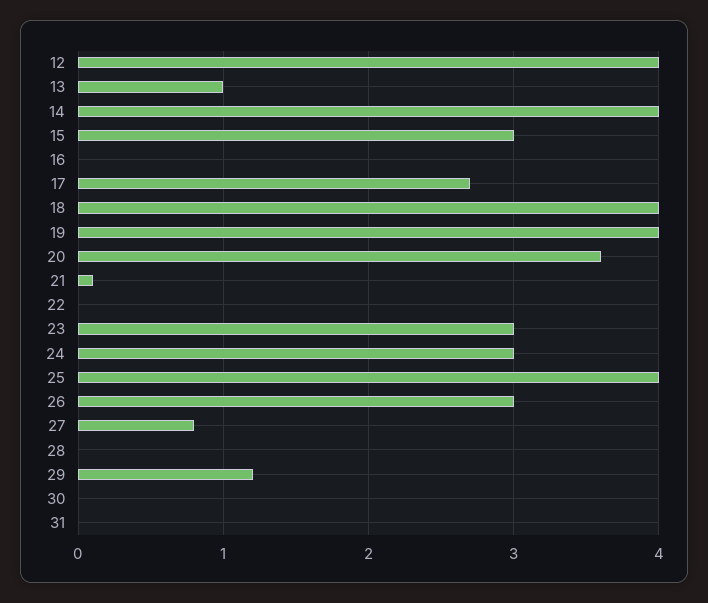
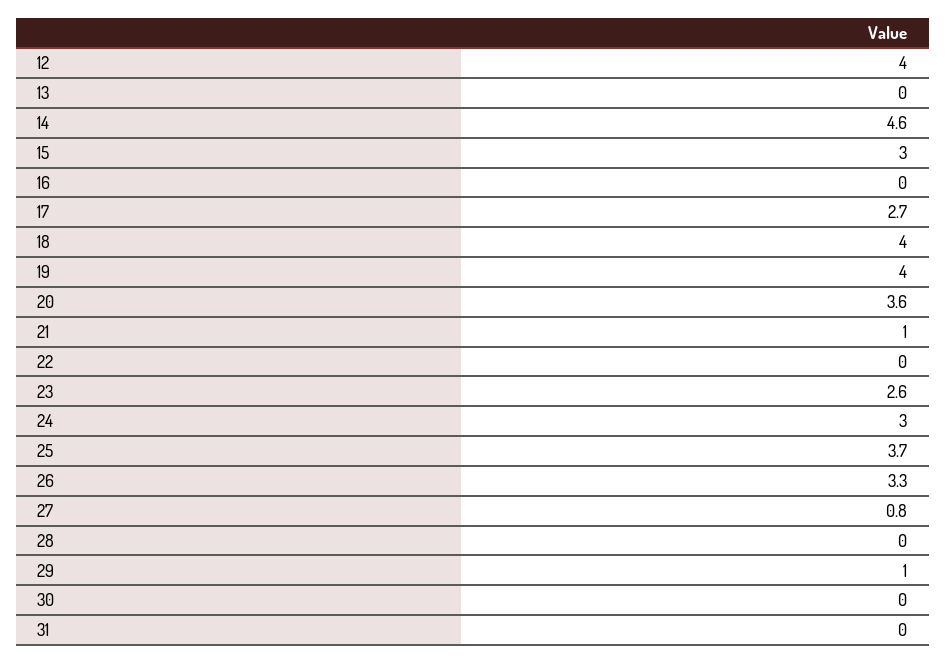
  {
    "12": 4,
-   "13": 1,
+   "13": 0,
-   "14": 4,
+   "14": 4.6,
    "15": 3,
    "16": 0,
    "17": 2.7,
    "18": 4,
    "19": 4,
    "20": 3.6,
-   "21": 0.1,
+   "21": 1,
    "22": 0,
-   "23": 3,
+   "23": 2.6,
    "24": 3,
-   "25": 4,
+   "25": 3.7,
-   "26": 3,
+   "26": 3.3,
    "27": 0.8,
    "28": 0,
-   "29": 1.2,
+   "29": 1,
    "30": 0,
    "31": 0
  }

